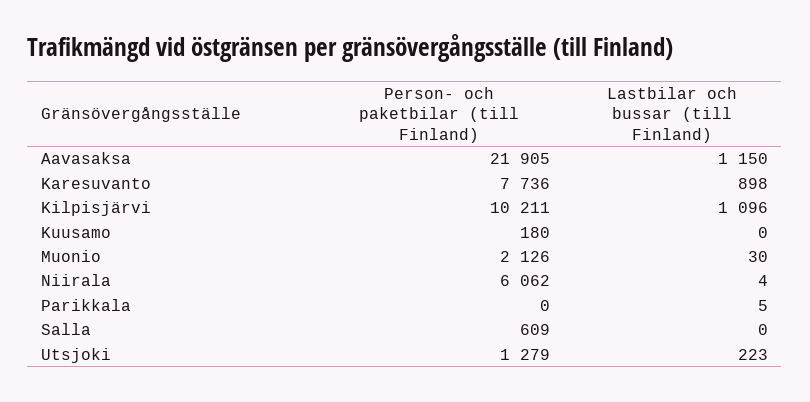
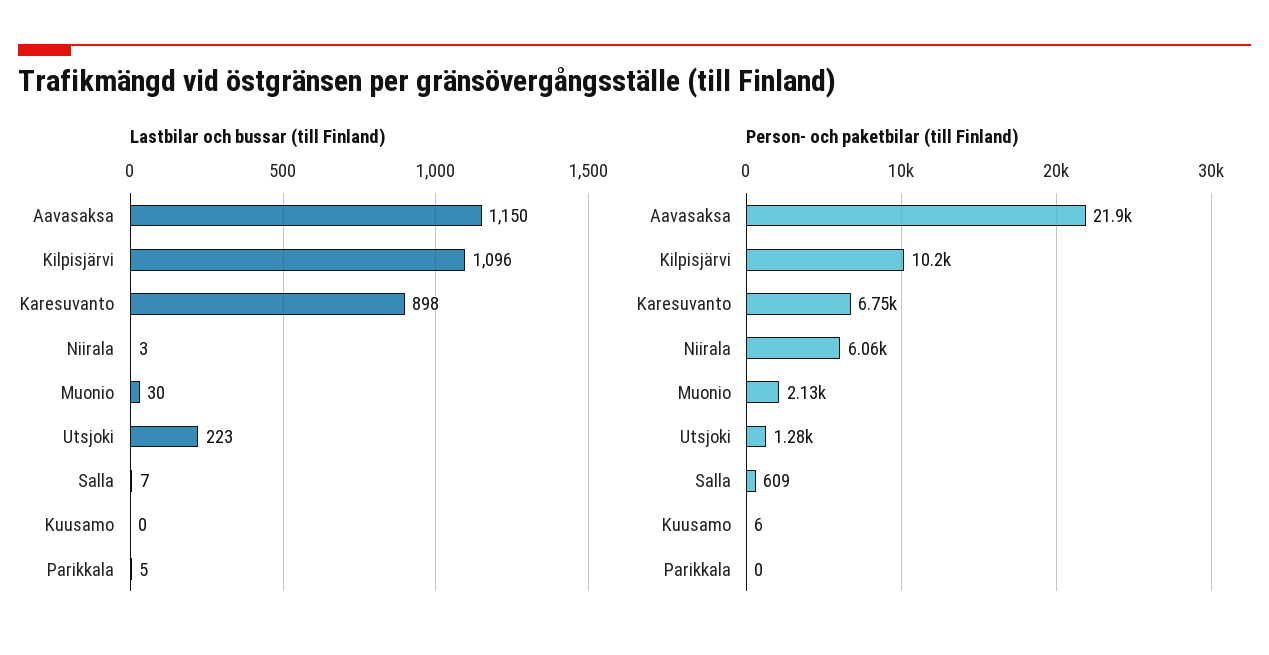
  {
    "Person- och paketbilar (till Finland)": {
      "Aavasaksa": 21905,
-     "Karesuvanto": 7736,
+     "Karesuvanto": 6750,
      "Kilpisjärvi": 10211,
-     "Kuusamo": 180,
+     "Kuusamo": 6,
      "Muonio": 2126,
      "Niirala": 6062,
      "Parikkala": 0,
      "Salla": 609,
      "Utsjoki": 1279
    },
    "Lastbilar och bussar (till Finland)": {
      "Aavasaksa": 1150,
      "Karesuvanto": 898,
      "Kilpisjärvi": 1096,
      "Kuusamo": 0,
      "Muonio": 30,
-     "Niirala": 4,
+     "Niirala": 3,
      "Parikkala": 5,
-     "Salla": 0,
+     "Salla": 7,
      "Utsjoki": 223
    }
  }

